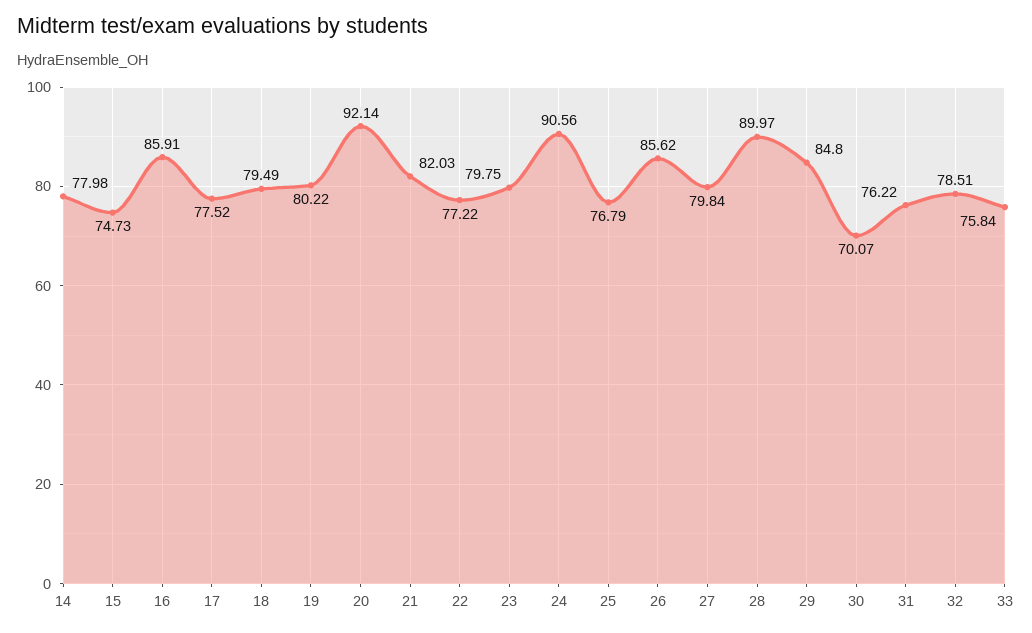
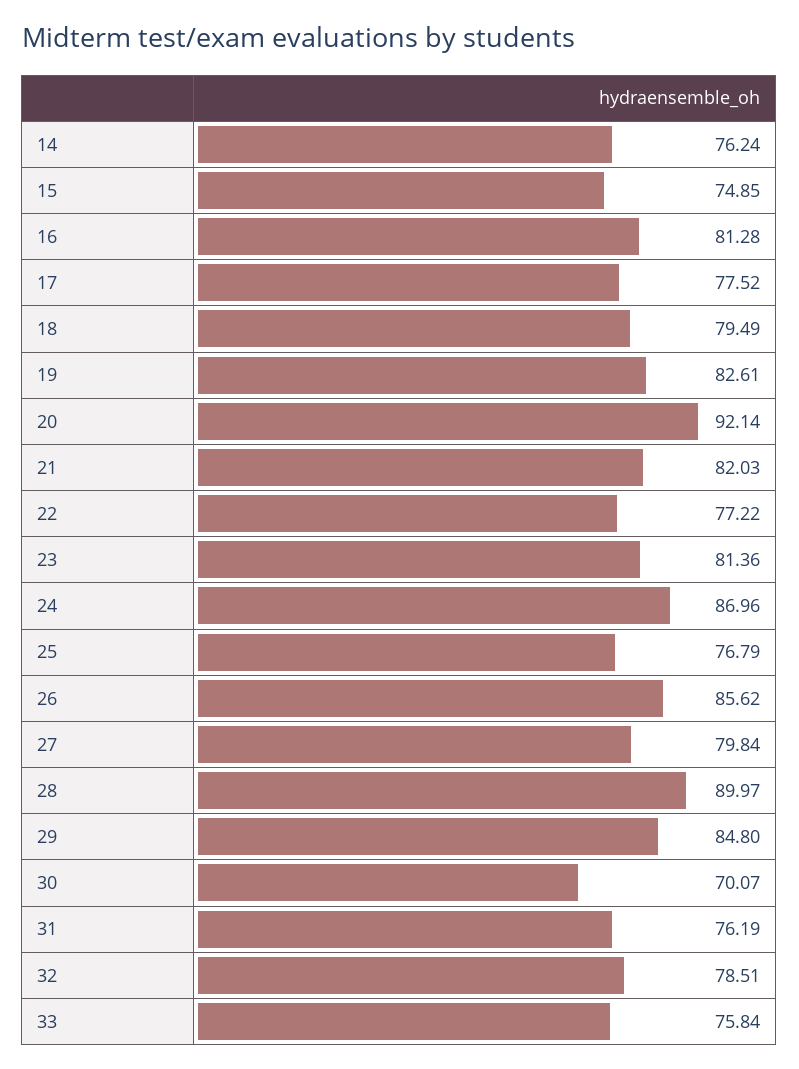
  {
-   "14": 77.98,
+   "14": 76.24,
-   "15": 74.73,
+   "15": 74.85,
-   "16": 85.91,
+   "16": 81.28,
    "17": 77.52,
    "18": 79.49,
-   "19": 80.22,
+   "19": 82.61,
    "20": 92.14,
    "21": 82.03,
    "22": 77.22,
-   "23": 79.75,
+   "23": 81.36,
-   "24": 90.56,
+   "24": 86.96,
    "25": 76.79,
    "26": 85.62,
    "27": 79.84,
    "28": 89.97,
    "29": 84.8,
    "30": 70.07,
-   "31": 76.22,
+   "31": 76.19,
    "32": 78.51,
    "33": 75.84
  }

